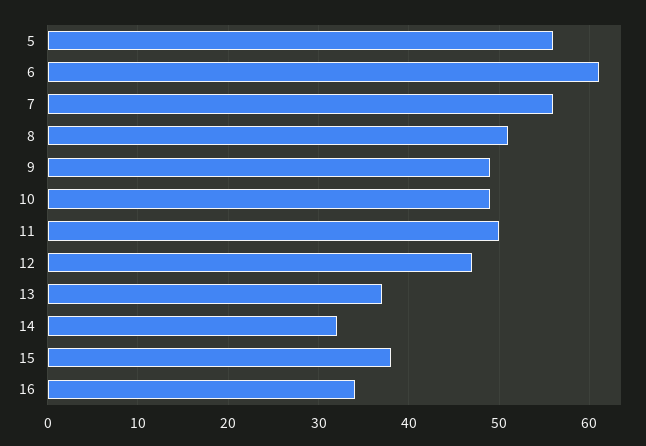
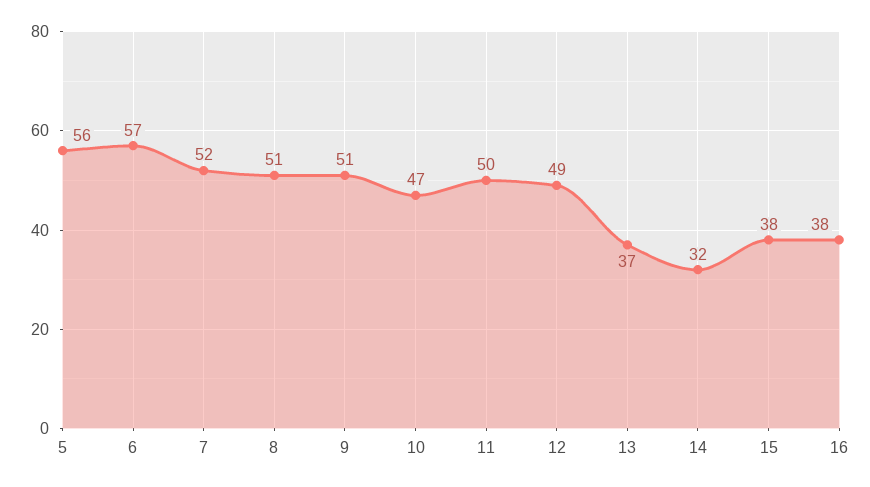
  {
    "5": 56,
-   "6": 61,
+   "6": 57,
-   "7": 56,
+   "7": 52,
    "8": 51,
-   "9": 49,
+   "9": 51,
-   "10": 49,
+   "10": 47,
    "11": 50,
-   "12": 47,
+   "12": 49,
    "13": 37,
    "14": 32,
    "15": 38,
-   "16": 34
+   "16": 38
  }

